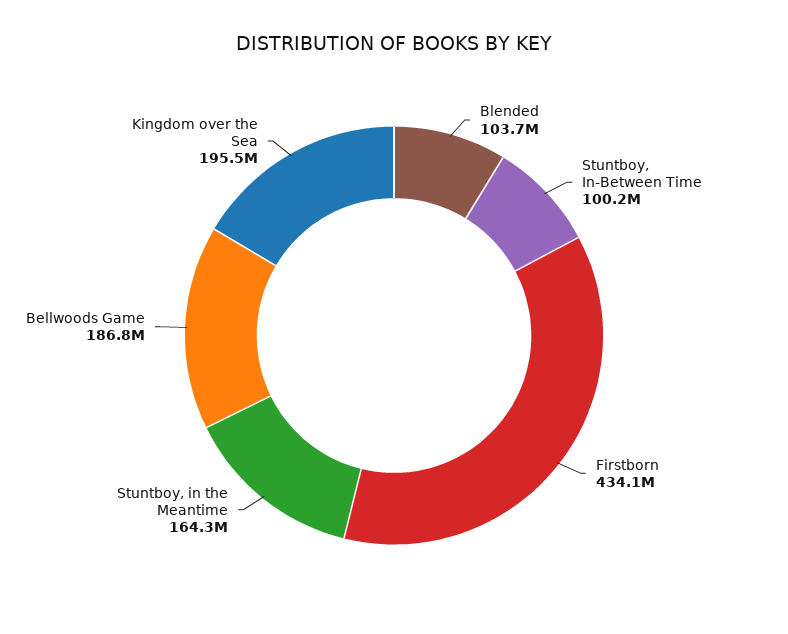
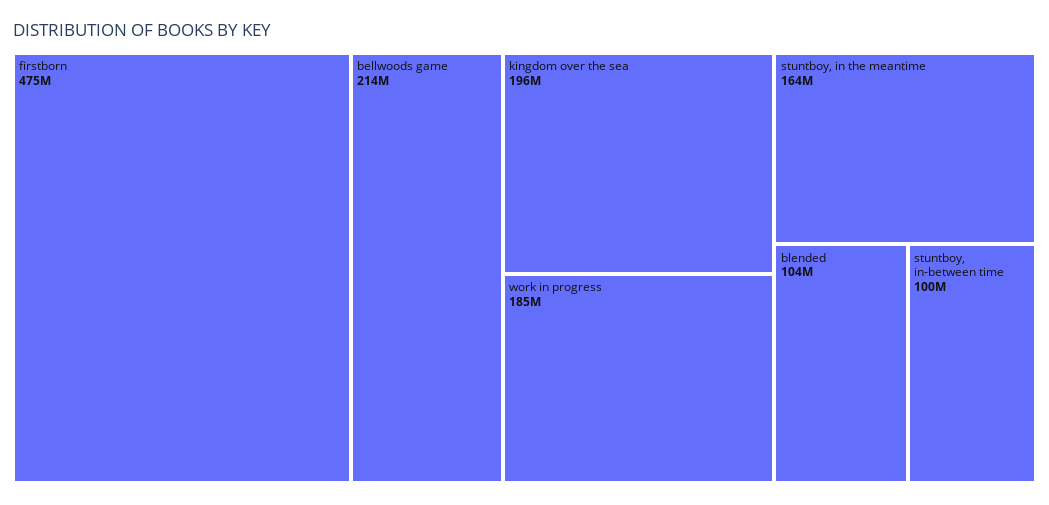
  {
    "Blended": 103700000,
    "Stuntboy, In-Between Time": 100200000,
-   "Firstborn": 434100000,
+   "Firstborn": 475000000,
    "Stuntboy, in the Meantime": 164300000,
-   "Bellwoods Game": 186800000,
+   "Bellwoods Game": 214000000,
-   "Kingdom over the Sea": 195500000
+   "Kingdom over the Sea": 195500000,
+   "work in progress": 185000000
  }

